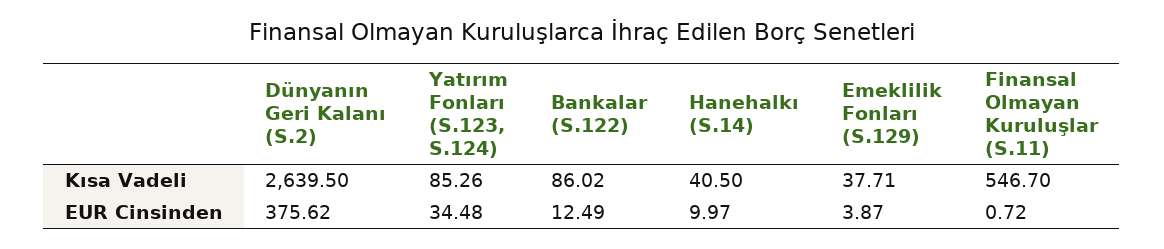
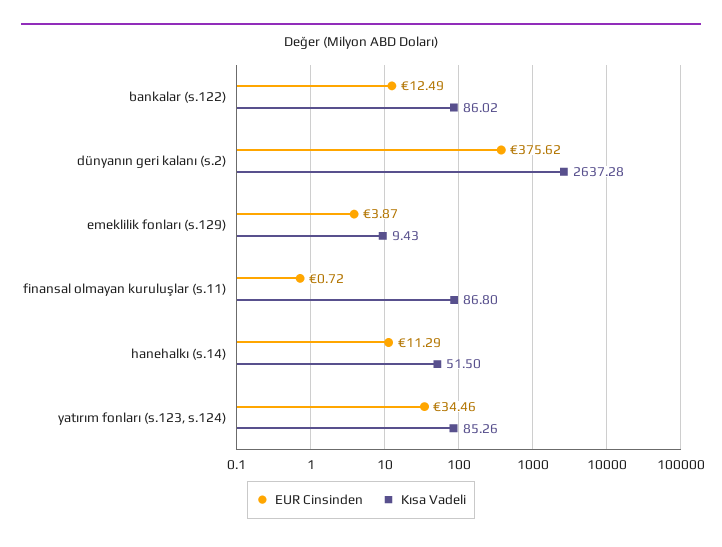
  {
    "Kısa Vadeli": {
-     "Dünyanın Geri Kalanı (S.2)": 2639.5,
+     "Dünyanın Geri Kalanı (S.2)": 2637.28,
      "Yatırım Fonları (S.123, S.124)": 85.26,
      "Bankalar (S.122)": 86.02,
-     "Hanehalkı (S.14)": 40.5,
+     "Hanehalkı (S.14)": 51.5,
-     "Emeklilik Fonları (S.129)": 37.71,
+     "Emeklilik Fonları (S.129)": 9.43,
-     "Finansal Olmayan Kuruluşlar (S.11)": 546.7
+     "Finansal Olmayan Kuruluşlar (S.11)": 86.8
    },
    "EUR Cinsinden": {
      "Dünyanın Geri Kalanı (S.2)": 375.62,
-     "Yatırım Fonları (S.123, S.124)": 34.48,
+     "Yatırım Fonları (S.123, S.124)": 34.46,
      "Bankalar (S.122)": 12.49,
-     "Hanehalkı (S.14)": 9.97,
+     "Hanehalkı (S.14)": 11.29,
      "Emeklilik Fonları (S.129)": 3.87,
      "Finansal Olmayan Kuruluşlar (S.11)": 0.72
    }
  }

